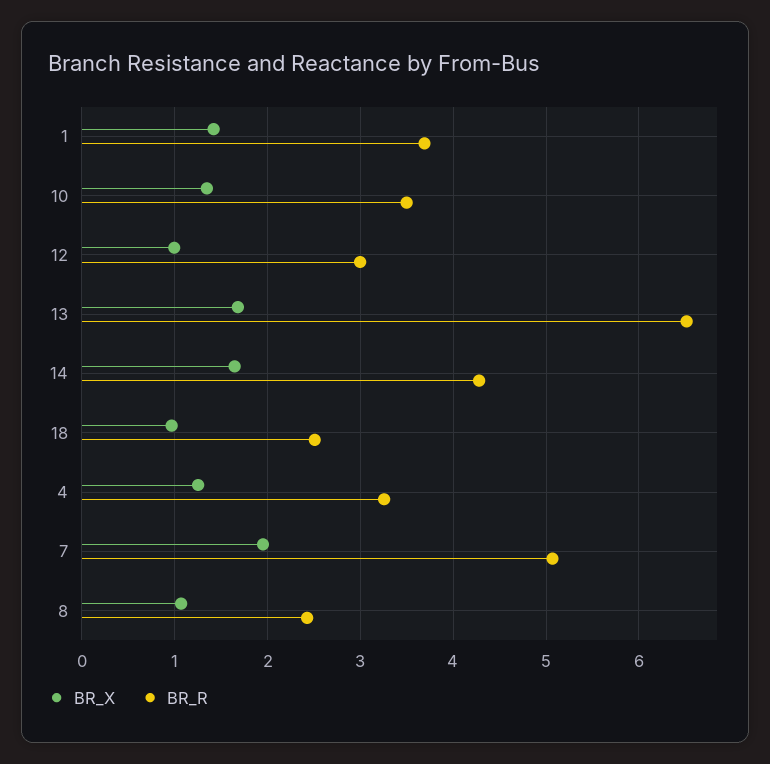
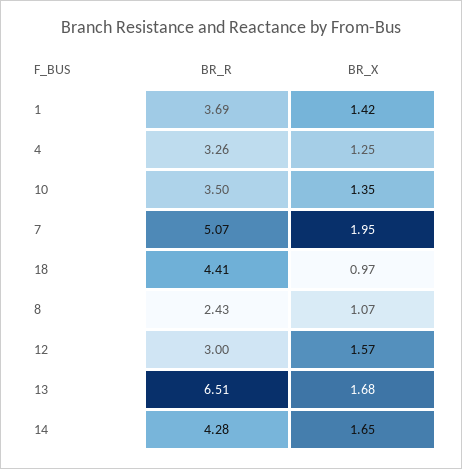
  {
    "BR_X": {
      "1": 1.42,
      "10": 1.35,
-     "12": 1,
+     "12": 1.57,
      "13": 1.68,
      "14": 1.65,
      "18": 0.97,
      "4": 1.25,
      "7": 1.95,
      "8": 1.07
    },
    "BR_R": {
      "1": 3.69,
      "10": 3.5,
      "12": 3,
      "13": 6.51,
      "14": 4.28,
-     "18": 2.5,
+     "18": 4.41,
      "4": 3.26,
      "7": 5.07,
      "8": 2.43
    }
  }

